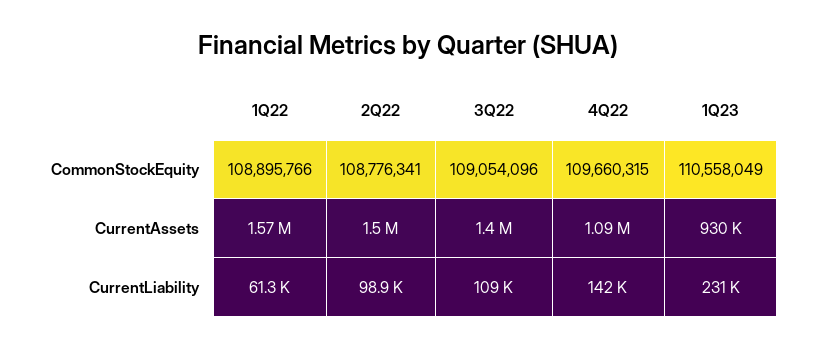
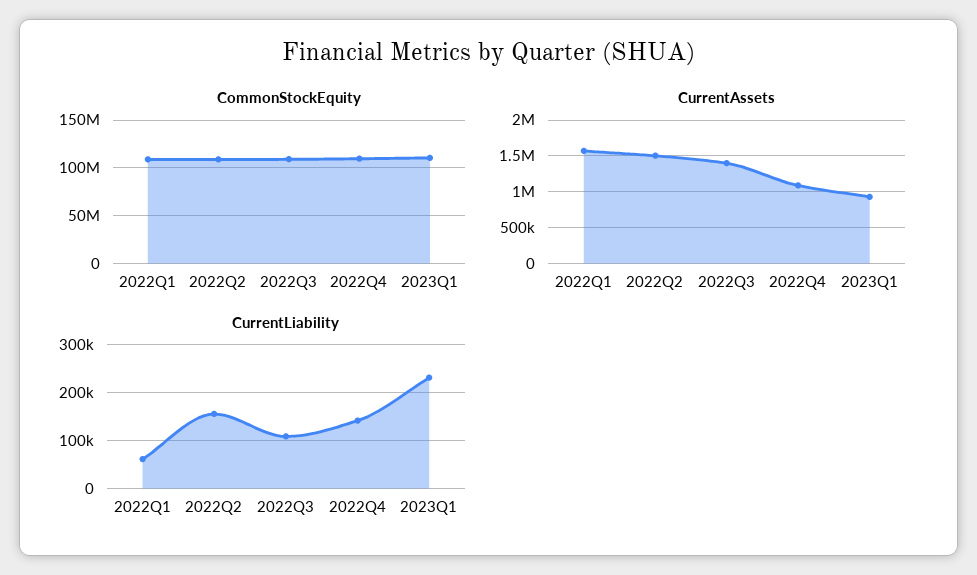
  {
    "CommonStockEquity": {
      "1Q22": 108895766,
      "2Q22": 108776341,
      "3Q22": 109054096,
      "4Q22": 109660315,
      "1Q23": 110558049
    },
    "CurrentAssets": {
      "1Q22": 1570000,
      "2Q22": 1500000,
      "3Q22": 1400000,
      "4Q22": 1090000,
      "1Q23": 930000
    },
    "CurrentLiability": {
      "1Q22": 61300,
-     "2Q22": 98900,
+     "2Q22": 160000,
      "3Q22": 109000,
      "4Q22": 142000,
      "1Q23": 231000
    }
  }

